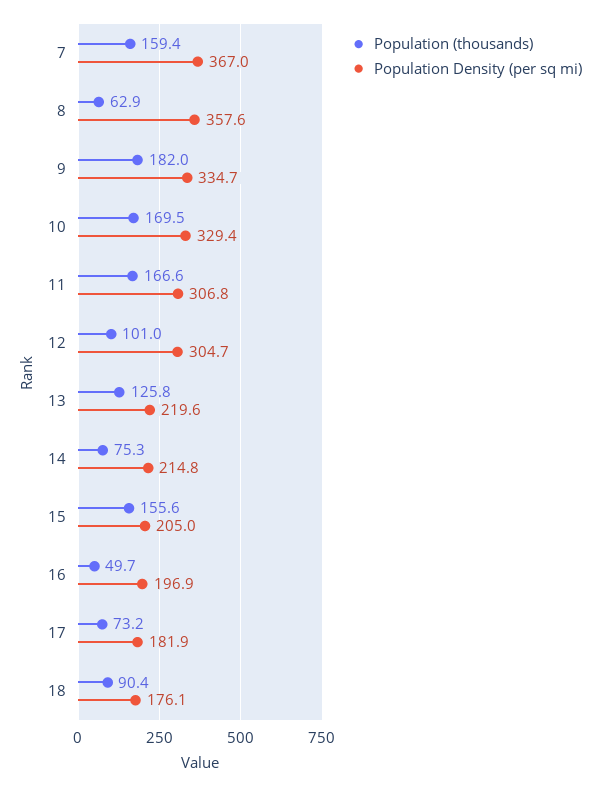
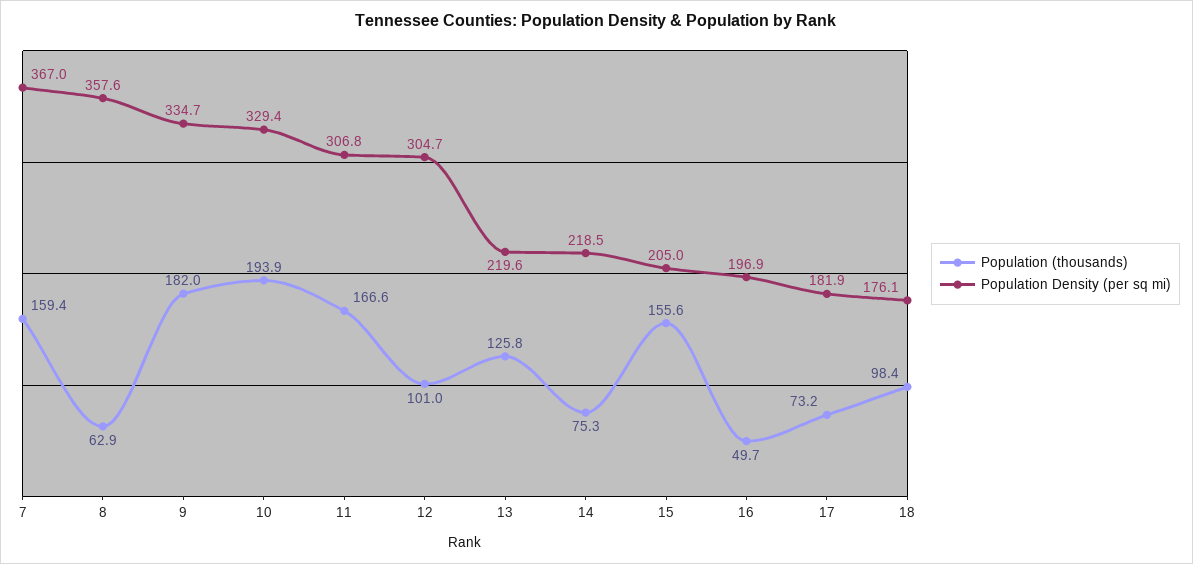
  {
    "Population (thousands)": {
      "7": 159.4,
      "8": 62.9,
      "9": 182,
-     "10": 169.5,
+     "10": 193.9,
      "11": 166.6,
      "12": 101,
      "13": 125.8,
      "14": 75.3,
      "15": 155.6,
      "16": 49.7,
      "17": 73.2,
-     "18": 90.4
+     "18": 98.4
    },
    "Population Density (per sq mi)": {
      "7": 367,
      "8": 357.6,
      "9": 334.7,
      "10": 329.4,
      "11": 306.8,
      "12": 304.7,
      "13": 219.6,
-     "14": 214.8,
+     "14": 218.5,
      "15": 205,
      "16": 196.9,
      "17": 181.9,
      "18": 176.1
    }
  }

